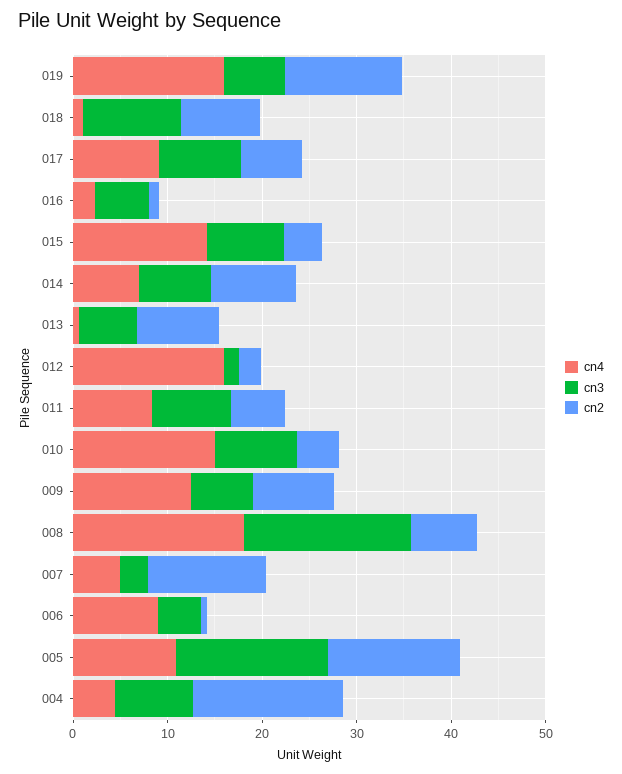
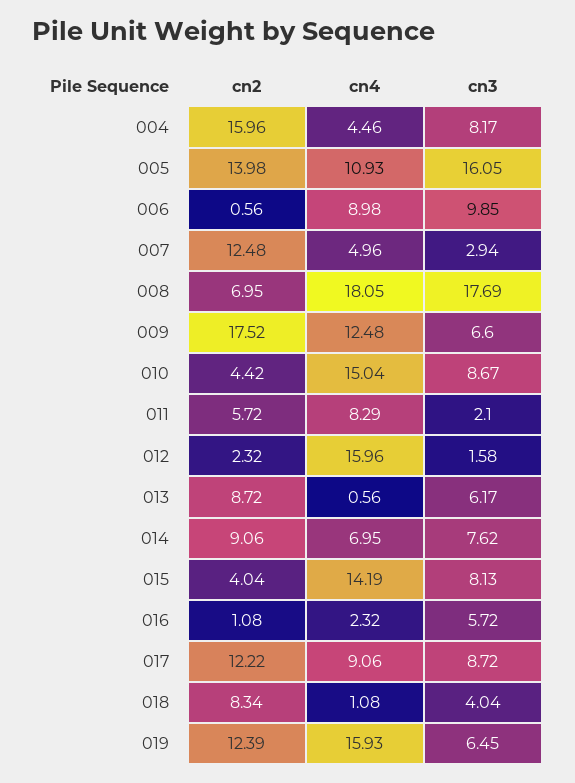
  {
    "cn4": {
      "019": 15.93,
      "018": 1.08,
      "017": 9.06,
      "016": 2.32,
      "015": 14.19,
      "014": 6.95,
      "013": 0.56,
      "012": 15.96,
      "011": 8.29,
      "010": 15.04,
      "009": 12.48,
      "008": 18.05,
      "007": 4.96,
      "006": 8.98,
      "005": 10.93,
      "004": 4.46
    },
    "cn3": {
      "019": 6.45,
-     "018": 10,
+     "018": 4.04,
      "017": 8.72,
      "016": 5.72,
      "015": 8.13,
      "014": 7.62,
      "013": 6.17,
      "012": 1.58,
-     "011": 8,
+     "011": 2.1,
      "010": 8.67,
      "009": 6.6,
      "008": 17.69,
      "007": 2.94,
-     "006": 4,
+     "006": 9.85,
      "005": 16.05,
      "004": 8.17
    },
    "cn2": {
      "019": 12.39,
      "018": 8.34,
-     "017": 6,
+     "017": 12.22,
      "016": 1.08,
      "015": 4.04,
      "014": 9.06,
      "013": 8.72,
      "012": 2.32,
      "011": 5.72,
      "010": 4.42,
-     "009": 8,
+     "009": 17.52,
      "008": 6.95,
      "007": 12.48,
      "006": 0.56,
      "005": 13.98,
      "004": 15.96
    }
  }

